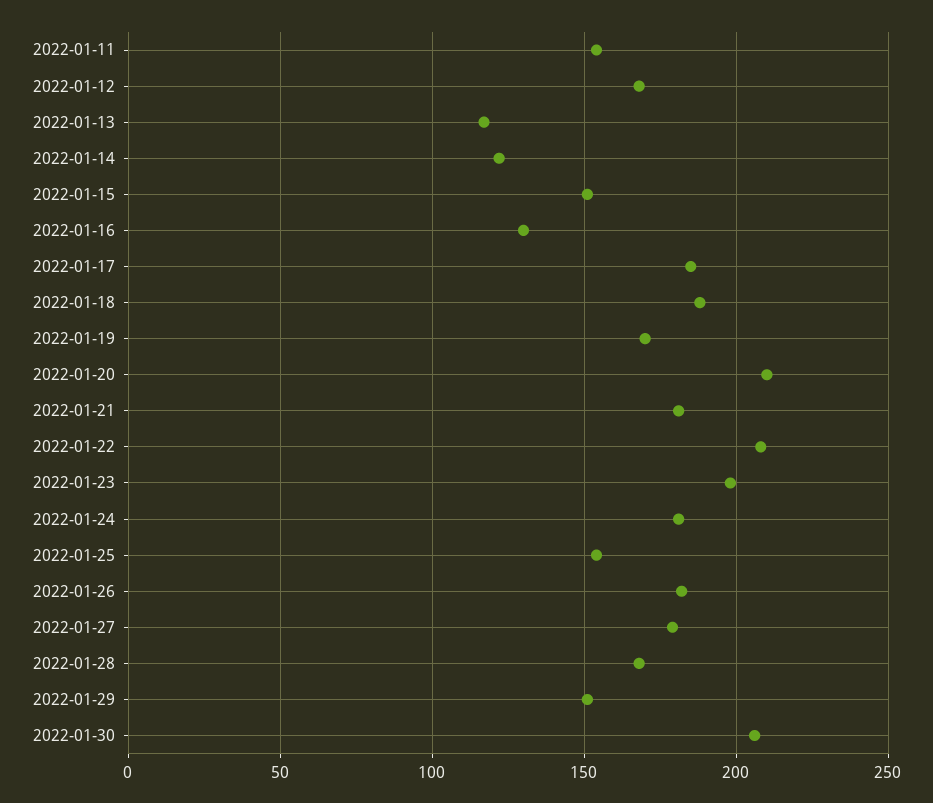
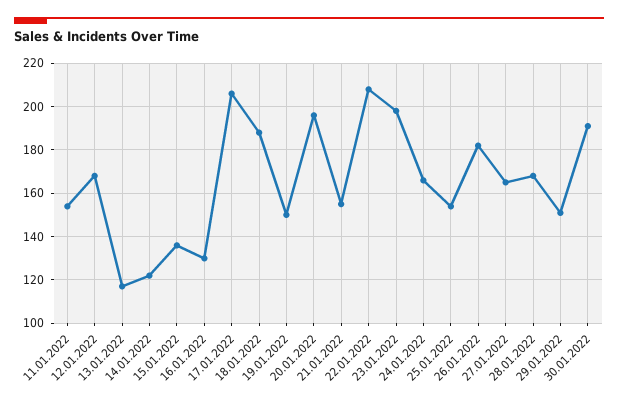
  {
    "2022-01-11": 155,
    "2022-01-12": 170,
    "2022-01-13": 115,
    "2022-01-14": 120,
-   "2022-01-15": 150,
+   "2022-01-15": 135,
    "2022-01-16": 130,
-   "2022-01-17": 185,
+   "2022-01-17": 205,
    "2022-01-18": 190,
-   "2022-01-19": 170,
+   "2022-01-19": 150,
-   "2022-01-20": 210,
+   "2022-01-20": 195,
-   "2022-01-21": 180,
+   "2022-01-21": 155,
    "2022-01-22": 210,
    "2022-01-23": 200,
-   "2022-01-24": 180,
+   "2022-01-24": 165,
    "2022-01-25": 155,
    "2022-01-26": 180,
-   "2022-01-27": 180,
+   "2022-01-27": 165,
    "2022-01-28": 170,
    "2022-01-29": 150,
-   "2022-01-30": 205
+   "2022-01-30": 190
  }

